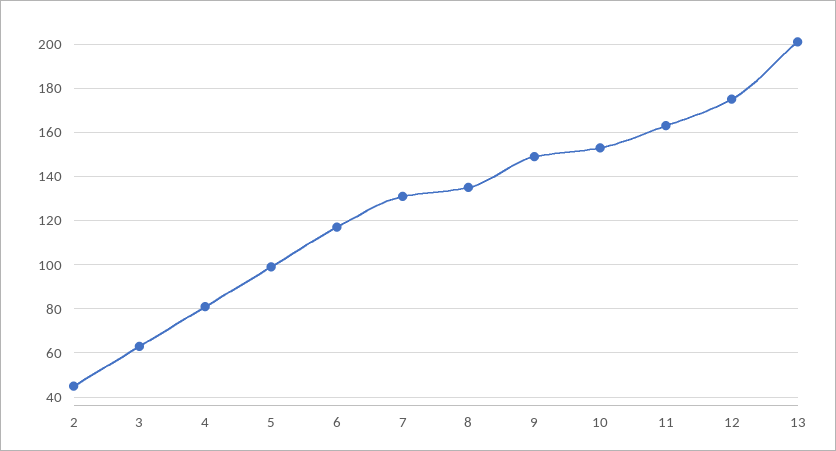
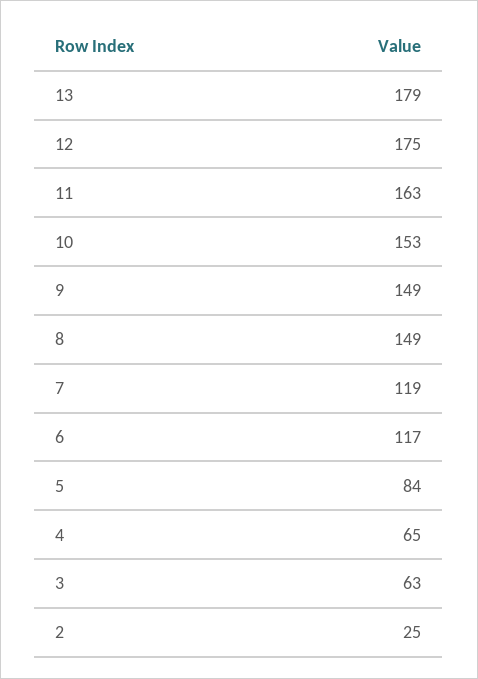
  {
-   "2": 45,
+   "2": 25,
    "3": 63,
-   "4": 80,
+   "4": 65,
-   "5": 100,
+   "5": 84,
    "6": 117,
-   "7": 130,
+   "7": 119,
-   "8": 135,
+   "8": 149,
    "9": 149,
    "10": 153,
    "11": 163,
    "12": 175,
-   "13": 200
+   "13": 179
  }

